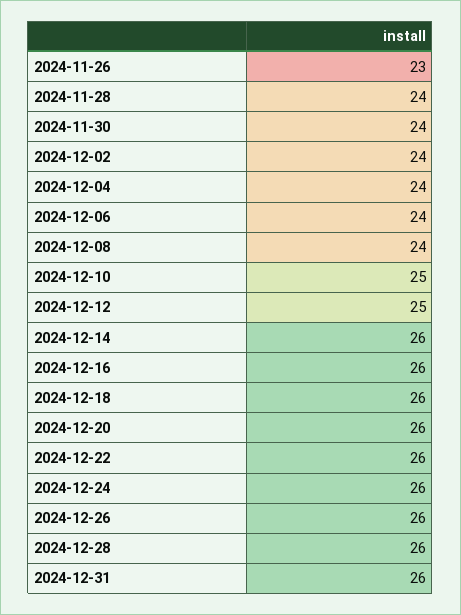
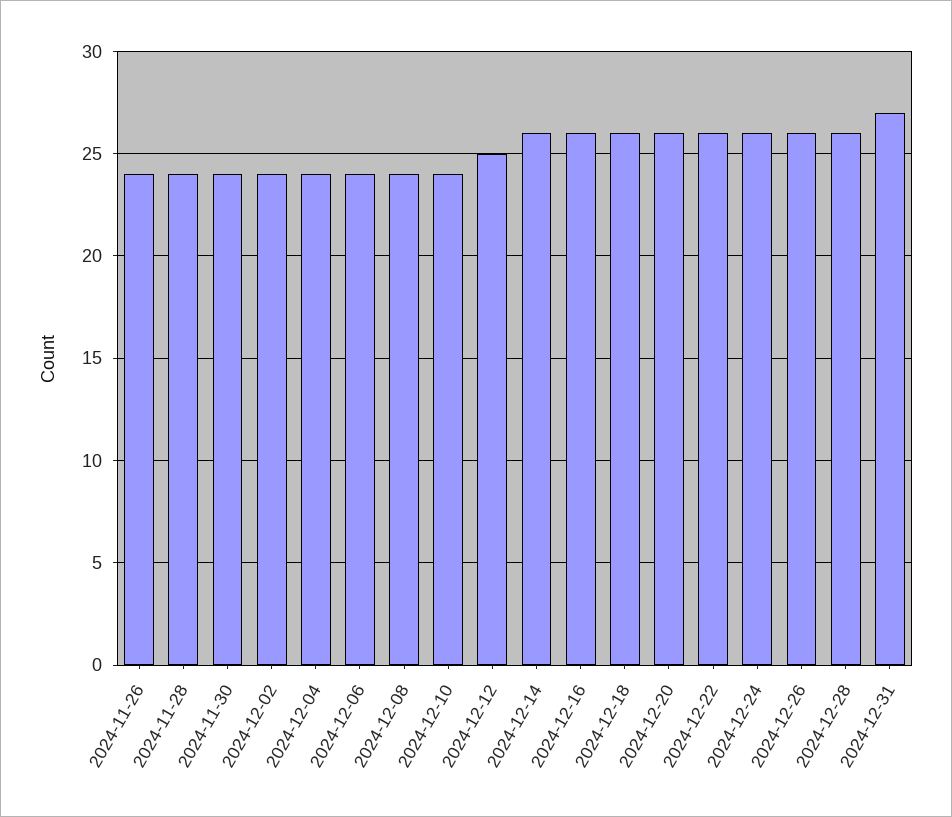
  {
-   "2024-11-26": 23,
+   "2024-11-26": 24,
    "2024-11-28": 24,
    "2024-11-30": 24,
    "2024-12-02": 24,
    "2024-12-04": 24,
    "2024-12-06": 24,
    "2024-12-08": 24,
-   "2024-12-10": 25,
+   "2024-12-10": 24,
    "2024-12-12": 25,
    "2024-12-14": 26,
    "2024-12-16": 26,
    "2024-12-18": 26,
    "2024-12-20": 26,
    "2024-12-22": 26,
    "2024-12-24": 26,
    "2024-12-26": 26,
    "2024-12-28": 26,
-   "2024-12-31": 26
+   "2024-12-31": 27
  }

